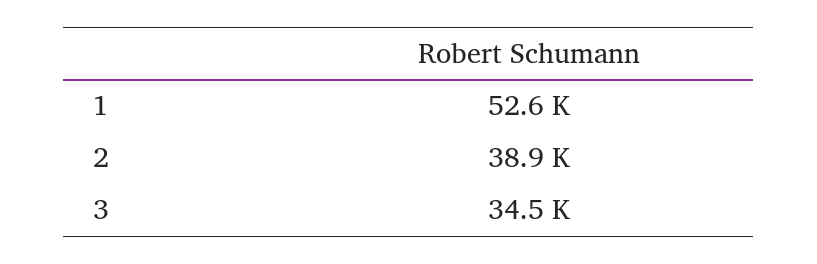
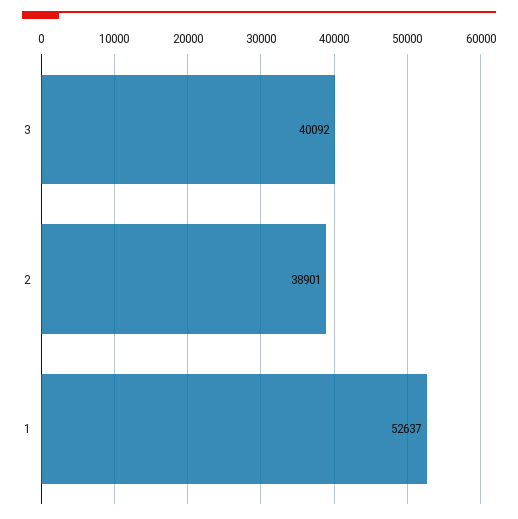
  {
    "1": 52637,
    "2": 38901,
-   "3": 34500
+   "3": 40092
  }

